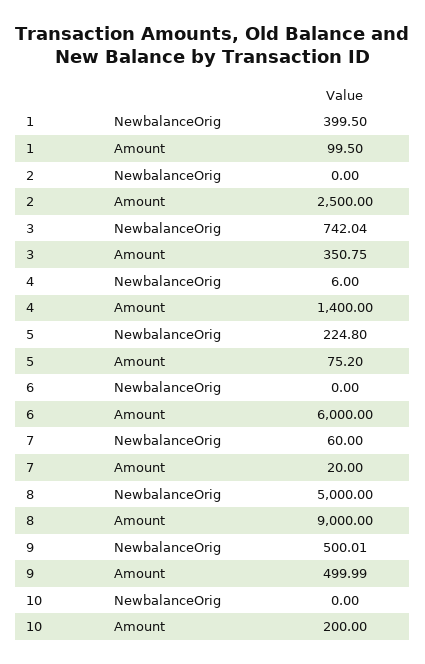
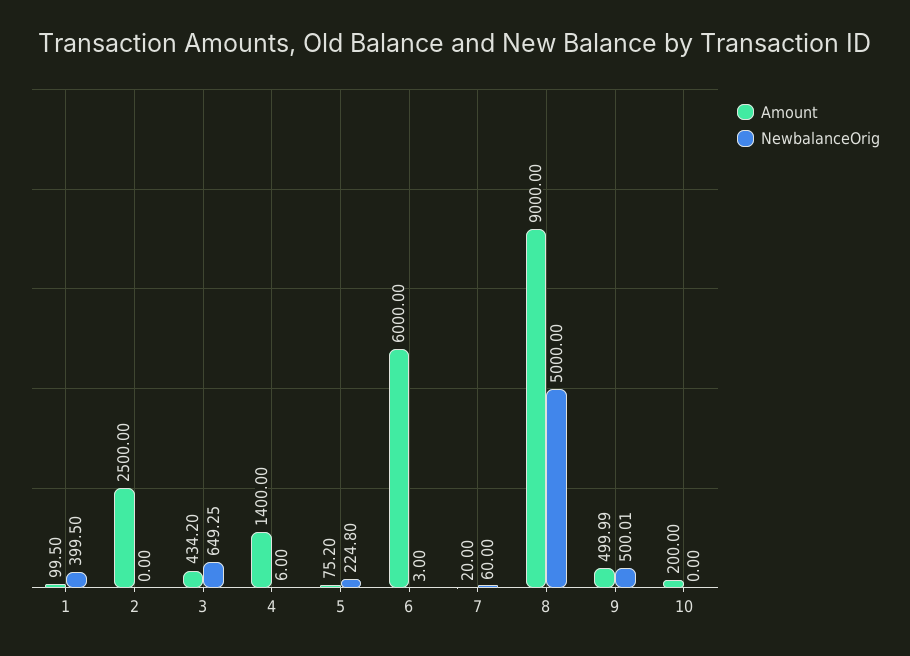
  {
    "NewbalanceOrig": {
      "1": 399.5,
      "2": 0,
-     "3": 742.04,
+     "3": 649.25,
      "4": 6,
      "5": 224.8,
-     "6": 0,
+     "6": 3,
      "7": 60,
      "8": 5000,
      "9": 500.01,
      "10": 0
    },
    "Amount": {
      "1": 99.5,
      "2": 2500,
-     "3": 350.75,
+     "3": 434.2,
      "4": 1400,
      "5": 75.2,
      "6": 6000,
      "7": 20,
      "8": 9000,
      "9": 499.99,
      "10": 200
    }
  }

